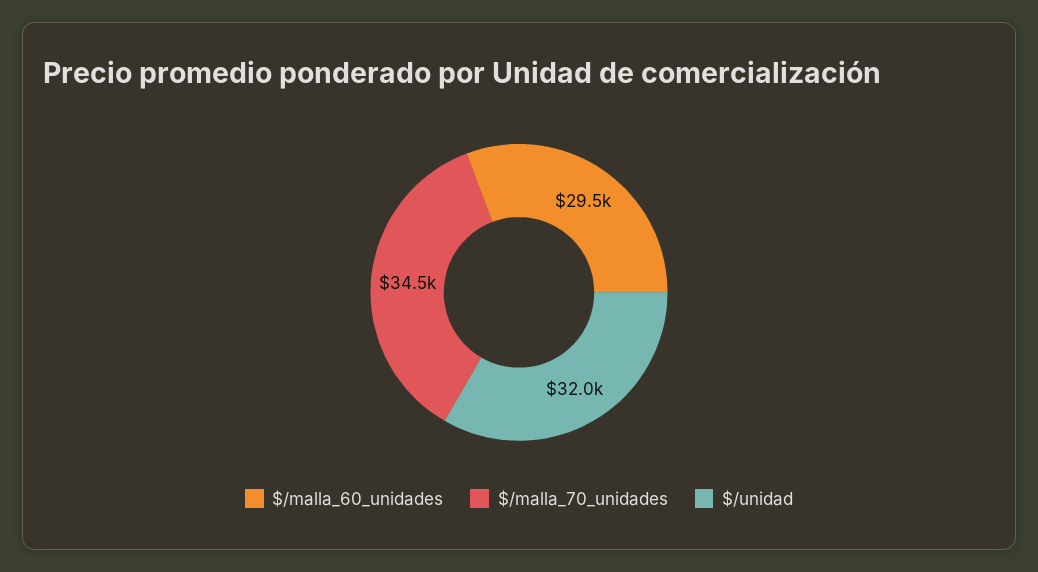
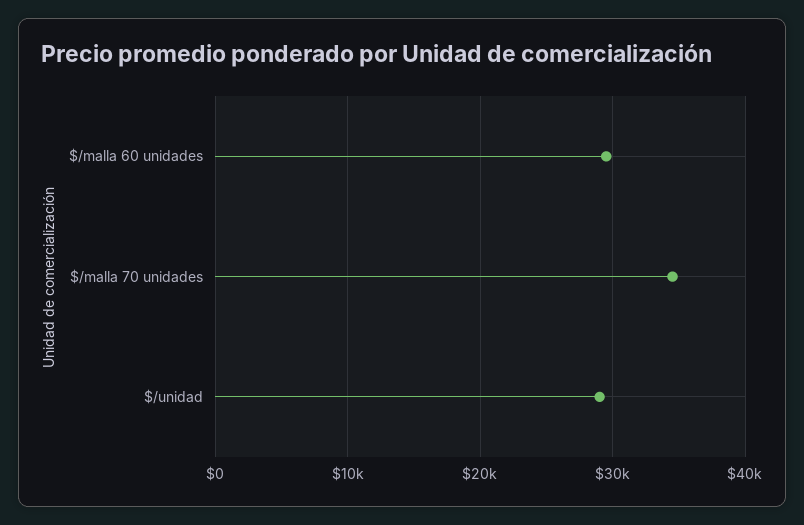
  {
    "$/malla_60_unidades": 29500,
    "$/malla_70_unidades": 34500,
-   "$/unidad": 32000
+   "$/unidad": 29000
  }

